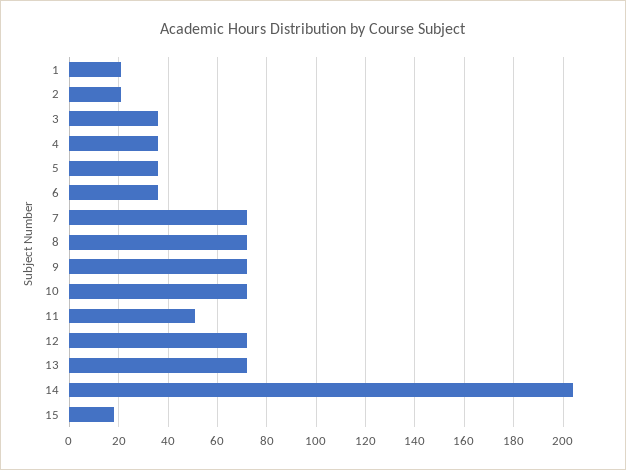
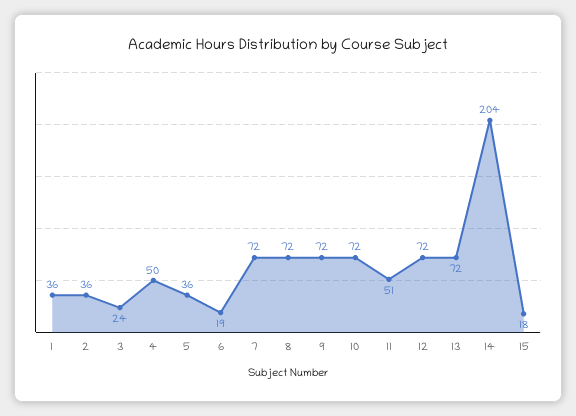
  {
-   "1": 20,
+   "1": 36,
-   "2": 20,
+   "2": 36,
-   "3": 35,
+   "3": 24,
-   "4": 35,
+   "4": 50,
    "5": 36,
-   "6": 35,
+   "6": 19,
    "7": 72,
    "8": 72,
    "9": 72,
    "10": 72,
    "11": 51,
    "12": 72,
    "13": 72,
    "14": 204,
    "15": 18
  }

